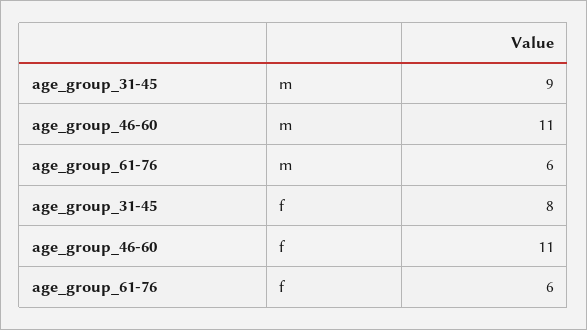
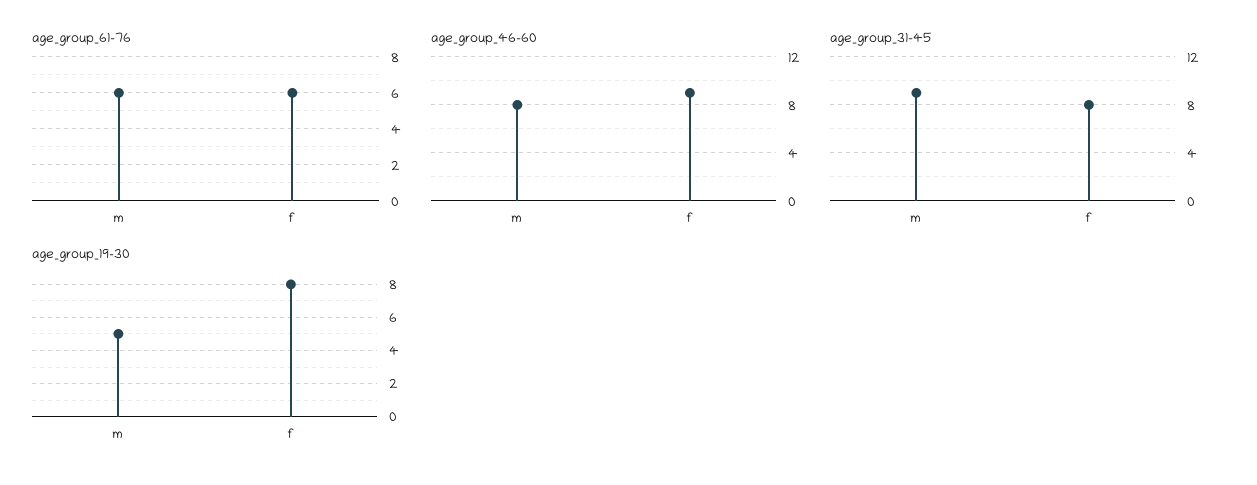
  {
    "age_group_31-45": {
      "m": 9,
      "f": 8
    },
    "age_group_46-60": {
-     "m": 11,
+     "m": 8,
-     "f": 11
+     "f": 9
    },
    "age_group_61-76": {
      "m": 6,
      "f": 6
-   }
+   },
+   "age_group_19-30": {
+     "m": 5,
+     "f": 8
+   }
  }

